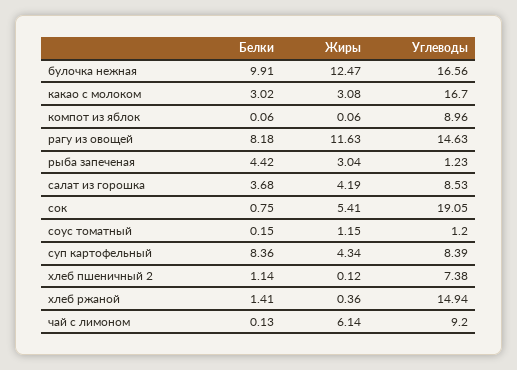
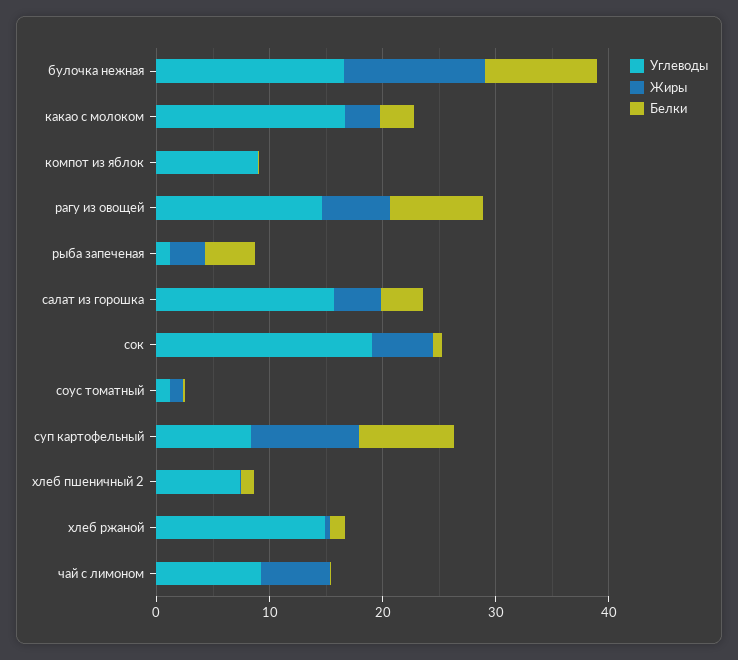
  {
    "Белки": {
      "булочка нежная": 9.91,
      "какао с молоком": 3.02,
      "компот из яблок": 0.06,
      "рагу из овощей": 8.18,
      "рыба запеченая": 4.42,
      "салат из горошка": 3.68,
      "сок": 0.75,
      "соус томатный": 0.15,
      "суп картофельный": 8.36,
      "хлеб пшеничный 2": 1.14,
      "хлеб ржаной": 1.41,
      "чай с лимоном": 0.13
    },
    "Жиры": {
      "булочка нежная": 12.47,
      "какао с молоком": 3.08,
      "компот из яблок": 0.06,
-     "рагу из овощей": 11.63,
+     "рагу из овощей": 6,
      "рыба запеченая": 3.04,
      "салат из горошка": 4.19,
      "сок": 5.41,
      "соус томатный": 1.15,
-     "суп картофельный": 4.34,
+     "суп картофельный": 10,
      "хлеб пшеничный 2": 0.12,
      "хлеб ржаной": 0.36,
      "чай с лимоном": 6.14
    },
    "Углеводы": {
      "булочка нежная": 16.56,
      "какао с молоком": 16.7,
      "компот из яблок": 8.96,
      "рагу из овощей": 14.63,
      "рыба запеченая": 1.23,
-     "салат из горошка": 8.53,
+     "салат из горошка": 16,
      "сок": 19.05,
      "соус томатный": 1.2,
      "суп картофельный": 8.39,
      "хлеб пшеничный 2": 7.38,
      "хлеб ржаной": 14.94,
      "чай с лимоном": 9.2
    }
  }

